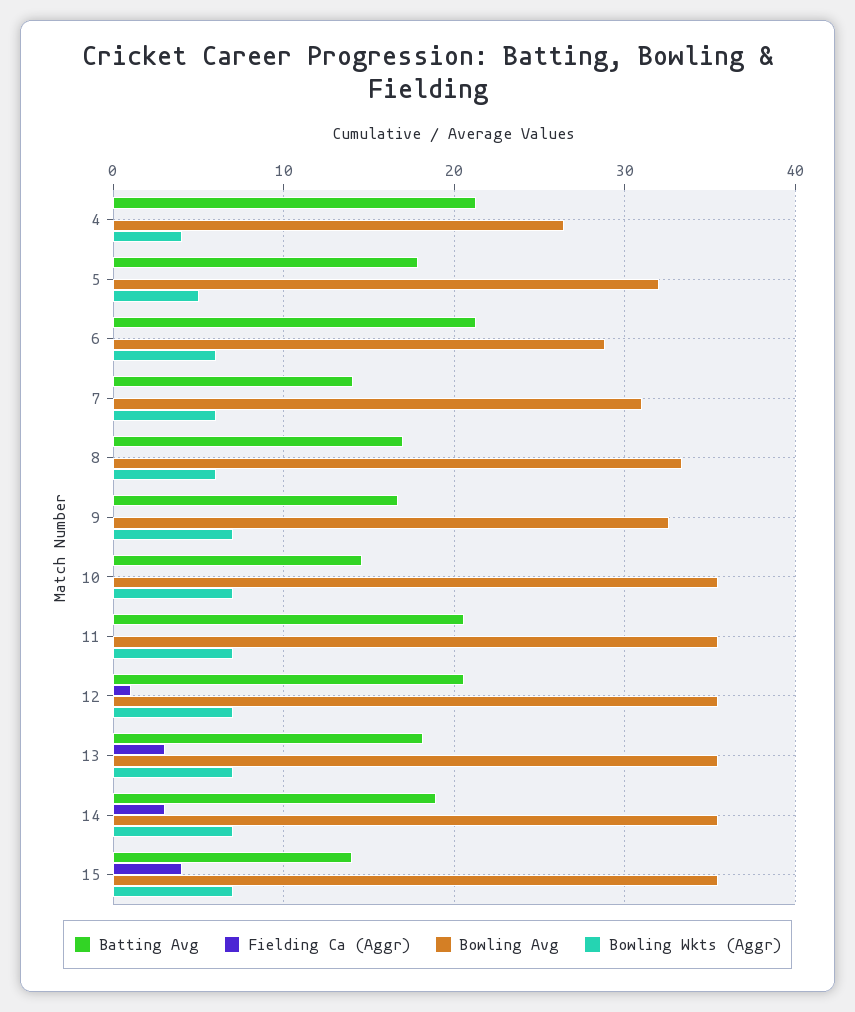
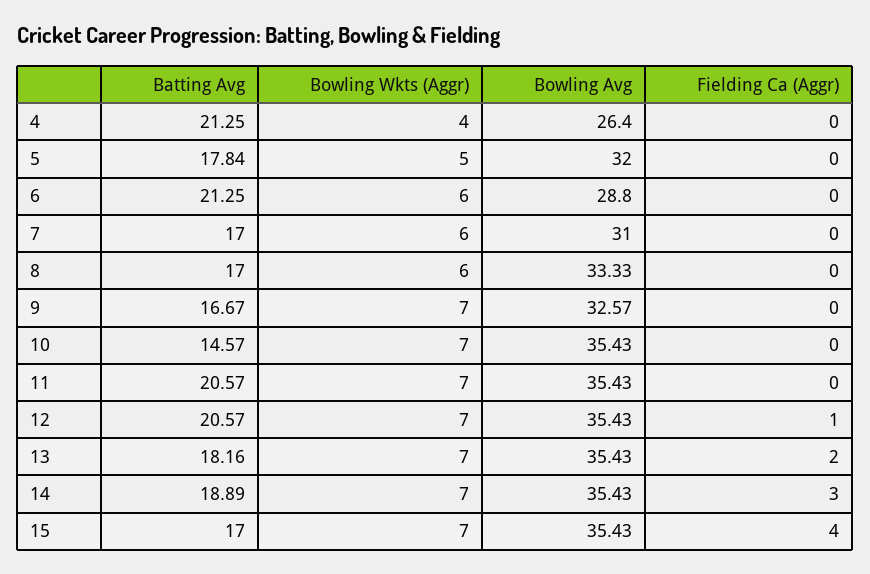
  {
    "Batting Avg": {
      "4": 21.25,
      "5": 17.84,
      "6": 21.25,
-     "7": 14,
+     "7": 17,
      "8": 17,
      "9": 16.67,
      "10": 14.57,
      "11": 20.57,
      "12": 20.57,
      "13": 18.16,
      "14": 18.89,
-     "15": 14
+     "15": 17
    },
    "Fielding Ca (Aggr)": {
      "4": 0,
      "5": 0,
      "6": 0,
      "7": 0,
      "8": 0,
      "9": 0,
      "10": 0,
      "11": 0,
      "12": 1,
-     "13": 3,
+     "13": 2,
      "14": 3,
      "15": 4
    },
    "Bowling Avg": {
      "4": 26.4,
      "5": 32,
      "6": 28.8,
      "7": 31,
      "8": 33.33,
      "9": 32.57,
      "10": 35.43,
      "11": 35.43,
      "12": 35.43,
      "13": 35.43,
      "14": 35.43,
      "15": 35.43
    },
    "Bowling Wkts (Aggr)": {
      "4": 4,
      "5": 5,
      "6": 6,
      "7": 6,
      "8": 6,
      "9": 7,
      "10": 7,
      "11": 7,
      "12": 7,
      "13": 7,
      "14": 7,
      "15": 7
    }
  }

